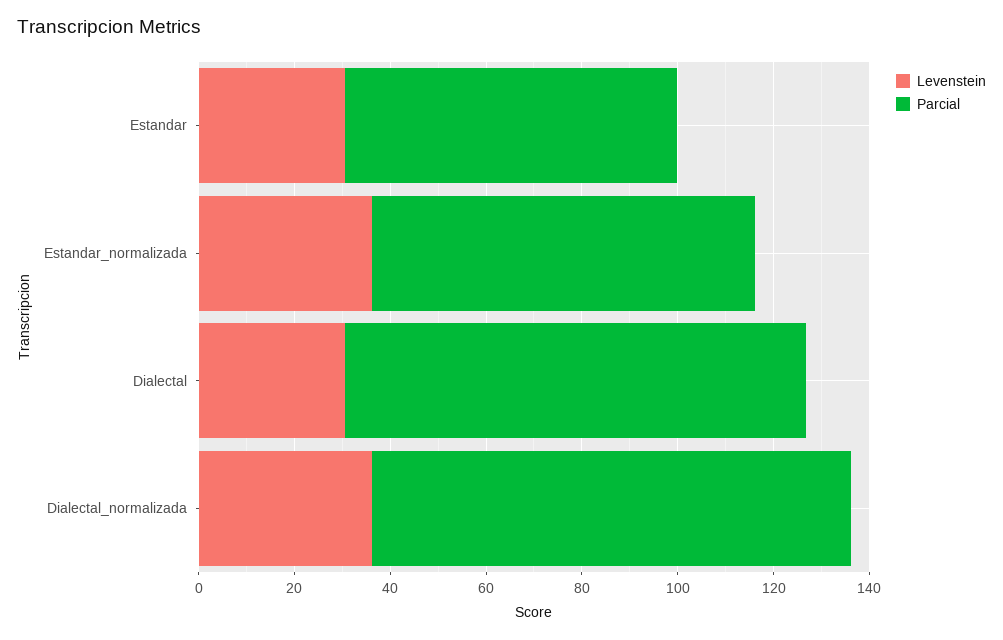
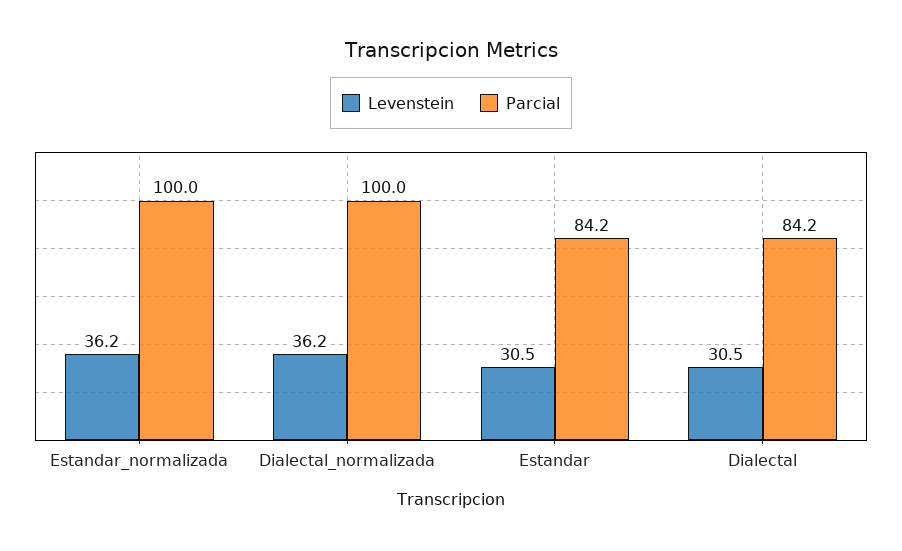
  {
    "Levenstein": {
      "Estandar": 30.5,
      "Estandar_normalizada": 36.2,
      "Dialectal": 30.5,
      "Dialectal_normalizada": 36.2
    },
    "Parcial": {
-     "Estandar": 70,
+     "Estandar": 84.2,
-     "Estandar_normalizada": 80,
+     "Estandar_normalizada": 100,
-     "Dialectal": 95,
+     "Dialectal": 84.2,
      "Dialectal_normalizada": 100
    }
  }

